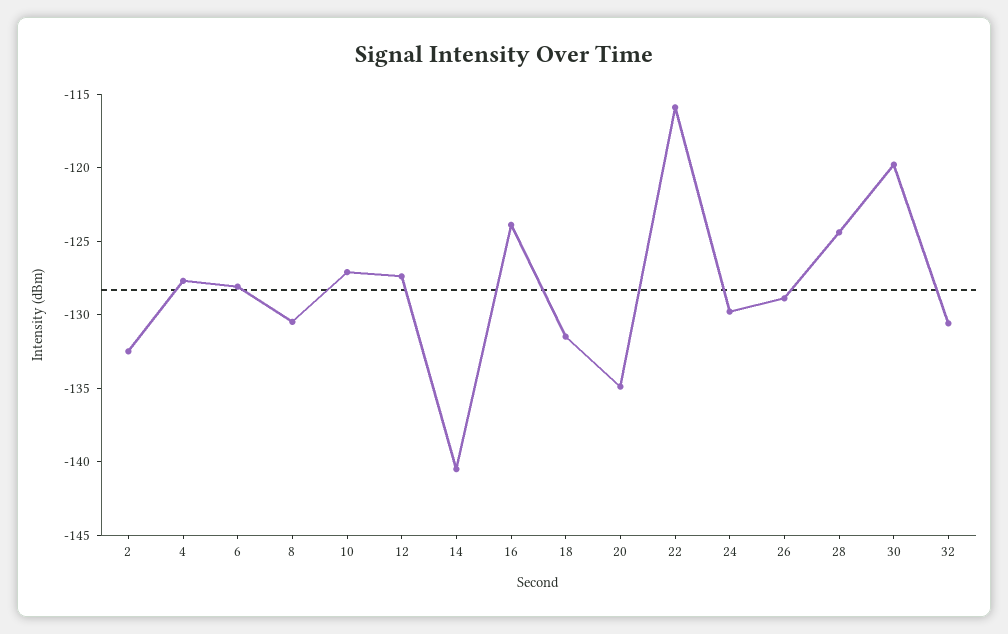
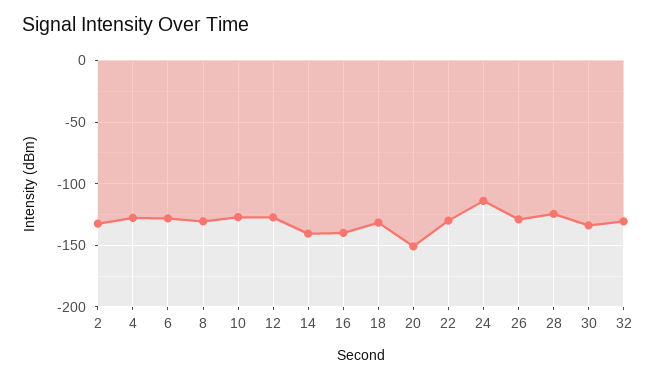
  {
    "2": -133,
    "4": -128,
    "6": -128,
    "8": -131,
    "10": -127,
    "12": -127,
    "14": -141,
-   "16": -124,
+   "16": -140,
    "18": -132,
-   "20": -135,
+   "20": -150,
-   "22": -116,
+   "22": -130,
-   "24": -130,
+   "24": -115,
    "26": -129,
    "28": -124,
-   "30": -120,
+   "30": -135,
    "32": -131
  }

